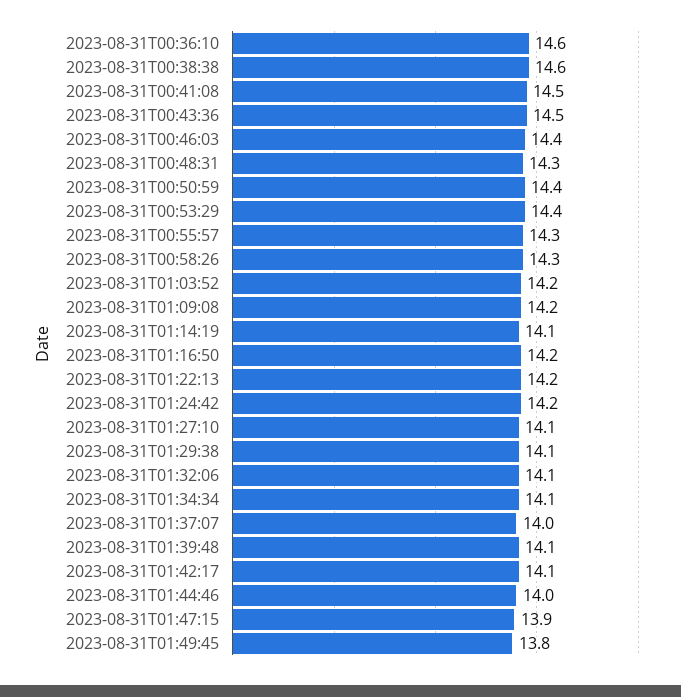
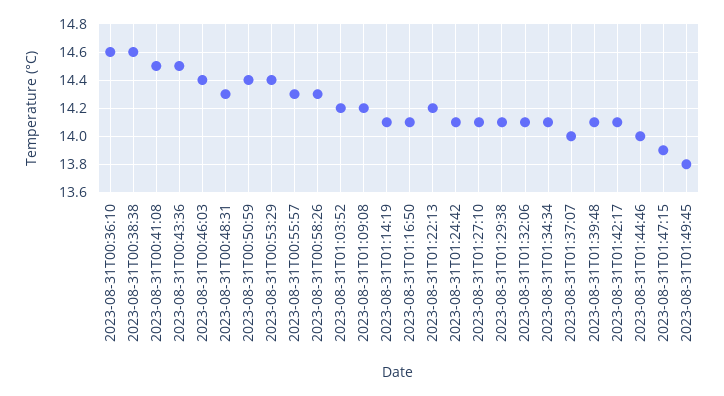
  {
    "2023-08-31T00:36:10": 14.6,
    "2023-08-31T00:38:38": 14.6,
    "2023-08-31T00:41:08": 14.5,
    "2023-08-31T00:43:36": 14.5,
    "2023-08-31T00:46:03": 14.4,
    "2023-08-31T00:48:31": 14.3,
    "2023-08-31T00:50:59": 14.4,
    "2023-08-31T00:53:29": 14.4,
    "2023-08-31T00:55:57": 14.3,
    "2023-08-31T00:58:26": 14.3,
    "2023-08-31T01:03:52": 14.2,
    "2023-08-31T01:09:08": 14.2,
    "2023-08-31T01:14:19": 14.1,
-   "2023-08-31T01:16:50": 14.2,
+   "2023-08-31T01:16:50": 14.1,
    "2023-08-31T01:22:13": 14.2,
-   "2023-08-31T01:24:42": 14.2,
+   "2023-08-31T01:24:42": 14.1,
    "2023-08-31T01:27:10": 14.1,
    "2023-08-31T01:29:38": 14.1,
    "2023-08-31T01:32:06": 14.1,
    "2023-08-31T01:34:34": 14.1,
    "2023-08-31T01:37:07": 14,
    "2023-08-31T01:39:48": 14.1,
    "2023-08-31T01:42:17": 14.1,
    "2023-08-31T01:44:46": 14,
    "2023-08-31T01:47:15": 13.9,
    "2023-08-31T01:49:45": 13.8
  }

